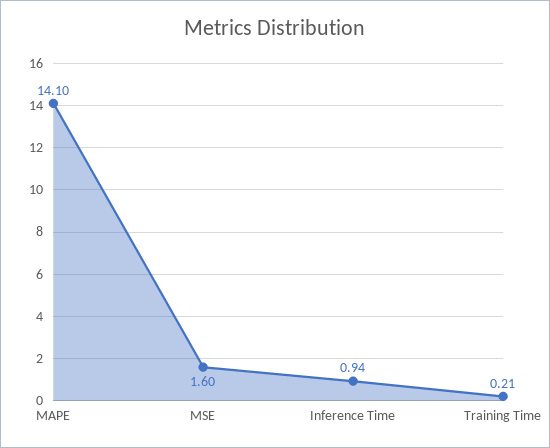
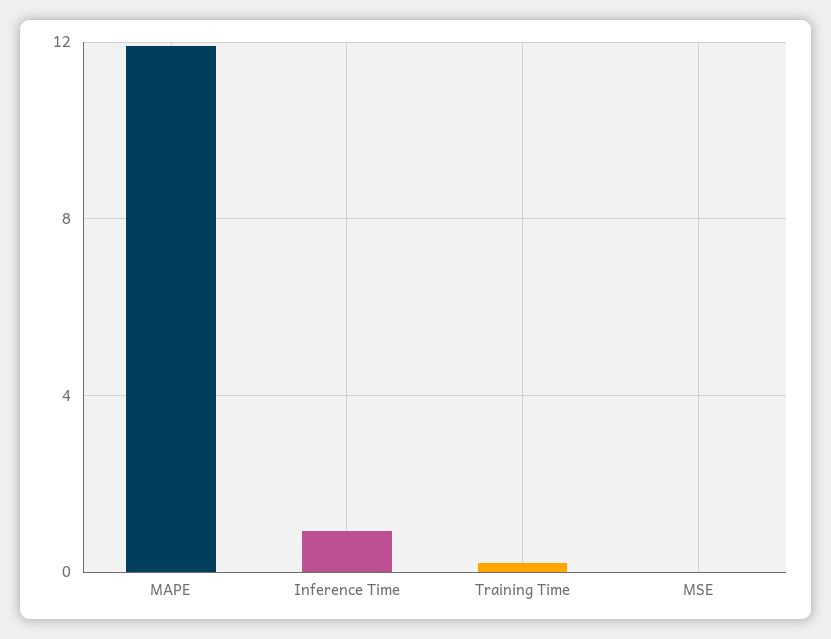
  {
-   "MAPE": 14.1,
+   "MAPE": 12,
-   "MSE": 1.6,
+   "MSE": 0,
    "Inference Time": 0.94,
    "Training Time": 0.21
  }

